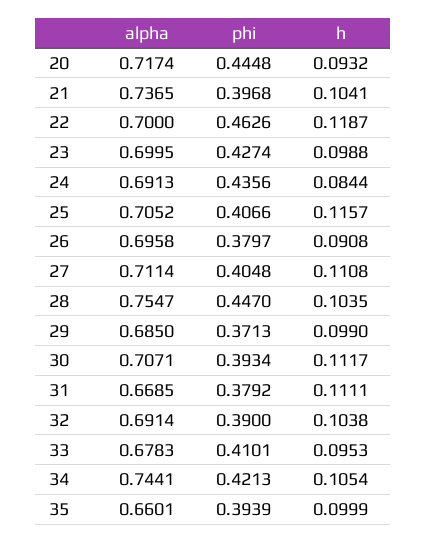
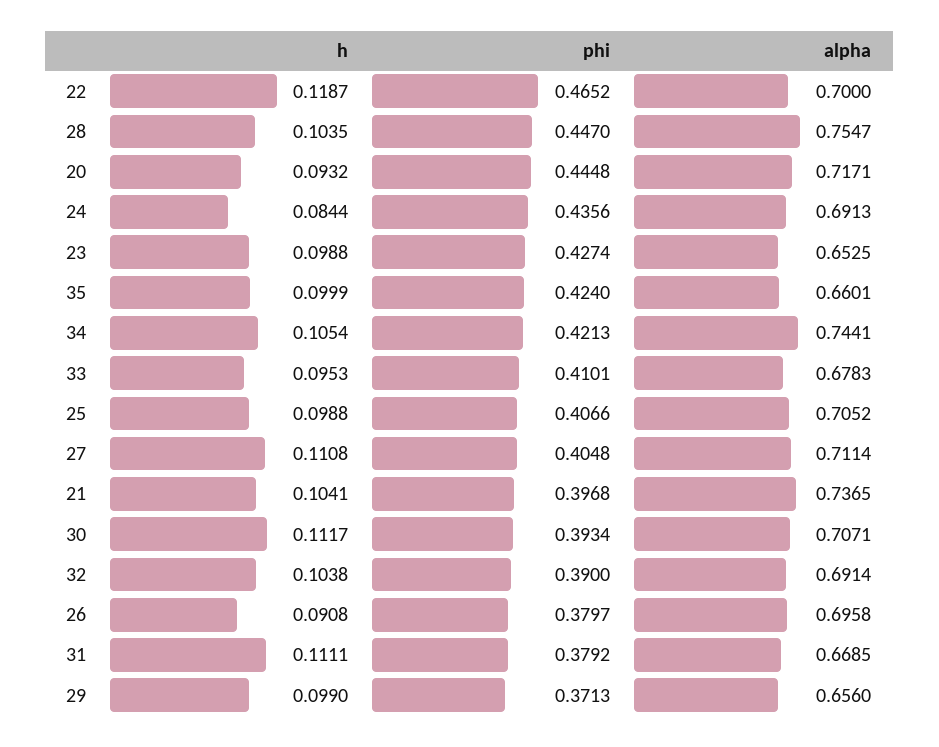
  {
    "alpha": {
-     "20": 0.7174,
+     "20": 0.7171,
      "21": 0.7365,
      "22": 0.7,
-     "23": 0.6995,
+     "23": 0.6525,
      "24": 0.6913,
      "25": 0.7052,
      "26": 0.6958,
      "27": 0.7114,
      "28": 0.7547,
-     "29": 0.685,
+     "29": 0.656,
      "30": 0.7071,
      "31": 0.6685,
      "32": 0.6914,
      "33": 0.6783,
      "34": 0.7441,
      "35": 0.6601
    },
    "phi": {
      "20": 0.4448,
      "21": 0.3968,
-     "22": 0.4626,
+     "22": 0.4652,
      "23": 0.4274,
      "24": 0.4356,
      "25": 0.4066,
      "26": 0.3797,
      "27": 0.4048,
      "28": 0.447,
      "29": 0.3713,
      "30": 0.3934,
      "31": 0.3792,
      "32": 0.39,
      "33": 0.4101,
      "34": 0.4213,
-     "35": 0.3939
+     "35": 0.424
    },
    "h": {
      "20": 0.0932,
      "21": 0.1041,
      "22": 0.1187,
      "23": 0.0988,
      "24": 0.0844,
-     "25": 0.1157,
+     "25": 0.0988,
      "26": 0.0908,
      "27": 0.1108,
      "28": 0.1035,
      "29": 0.099,
      "30": 0.1117,
      "31": 0.1111,
      "32": 0.1038,
      "33": 0.0953,
      "34": 0.1054,
      "35": 0.0999
    }
  }

